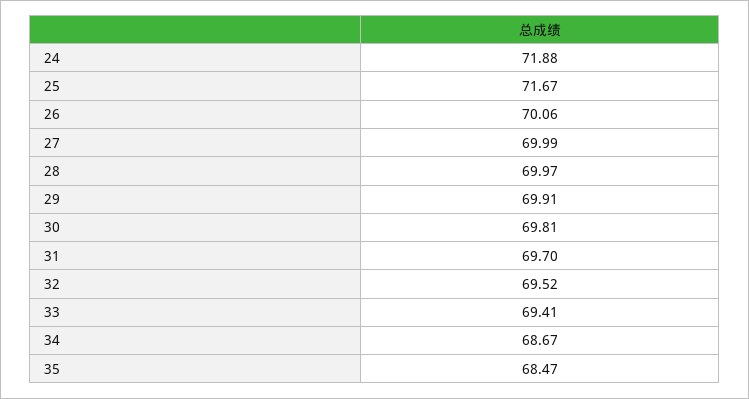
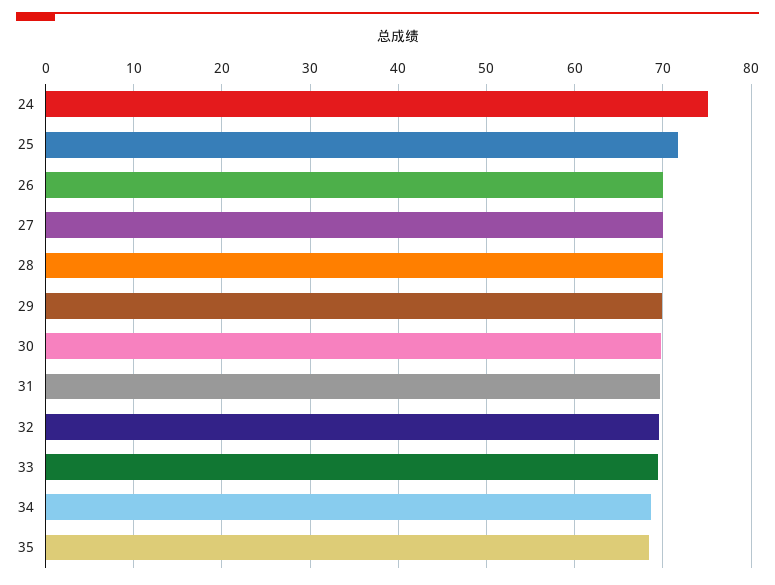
  {
-   "24": 71.88,
+   "24": 75,
    "25": 71.67,
    "26": 70.06,
    "27": 69.99,
    "28": 69.97,
    "29": 69.91,
    "30": 69.81,
    "31": 69.7,
    "32": 69.52,
    "33": 69.41,
    "34": 68.67,
    "35": 68.47
  }

